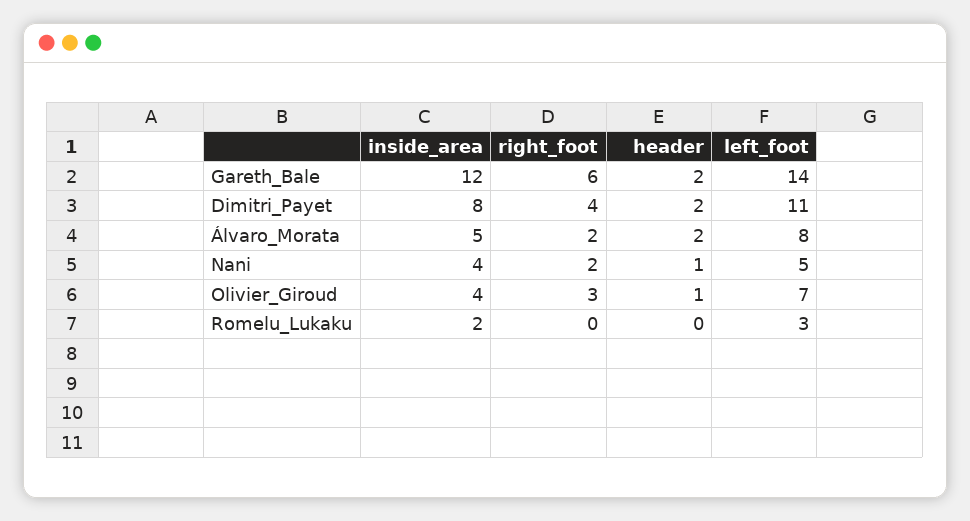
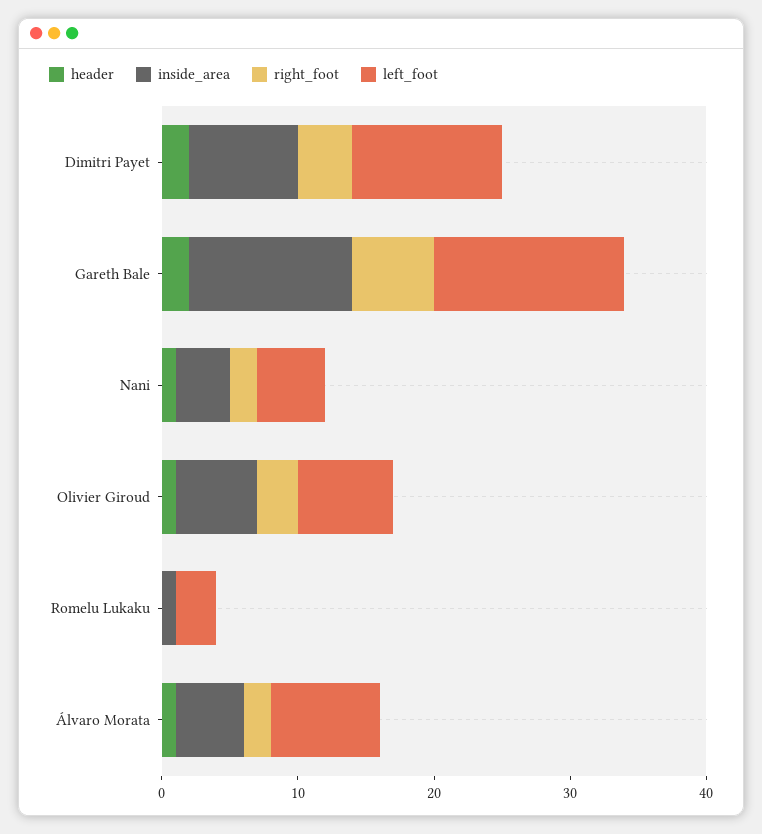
  {
    "inside_area": {
      "Gareth_Bale": 12,
      "Dimitri_Payet": 8,
      "Álvaro_Morata": 5,
      "Nani": 4,
-     "Olivier_Giroud": 4,
+     "Olivier_Giroud": 6,
-     "Romelu_Lukaku": 2
+     "Romelu_Lukaku": 1
    },
    "right_foot": {
      "Gareth_Bale": 6,
      "Dimitri_Payet": 4,
      "Álvaro_Morata": 2,
      "Nani": 2,
      "Olivier_Giroud": 3,
      "Romelu_Lukaku": 0
    },
    "header": {
      "Gareth_Bale": 2,
      "Dimitri_Payet": 2,
-     "Álvaro_Morata": 2,
+     "Álvaro_Morata": 1,
      "Nani": 1,
      "Olivier_Giroud": 1,
      "Romelu_Lukaku": 0
    },
    "left_foot": {
      "Gareth_Bale": 14,
      "Dimitri_Payet": 11,
      "Álvaro_Morata": 8,
      "Nani": 5,
      "Olivier_Giroud": 7,
      "Romelu_Lukaku": 3
    }
  }

